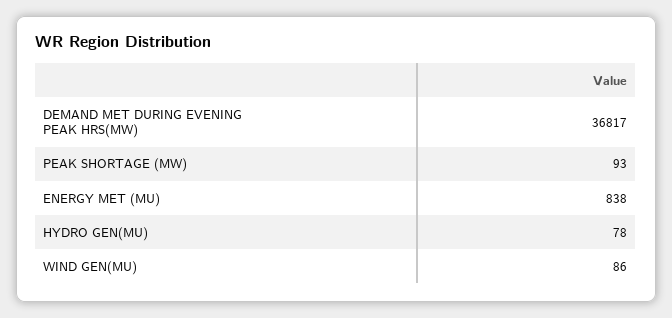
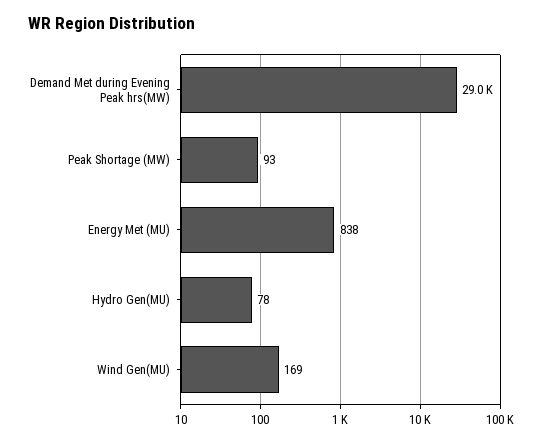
  {
-   "DEMAND MET DURING EVENING PEAK HRS(MW)": 36817,
+   "DEMAND MET DURING EVENING PEAK HRS(MW)": 29000,
    "PEAK SHORTAGE (MW)": 93,
    "ENERGY MET (MU)": 838,
    "HYDRO GEN(MU)": 78,
-   "WIND GEN(MU)": 86
+   "WIND GEN(MU)": 169
  }

